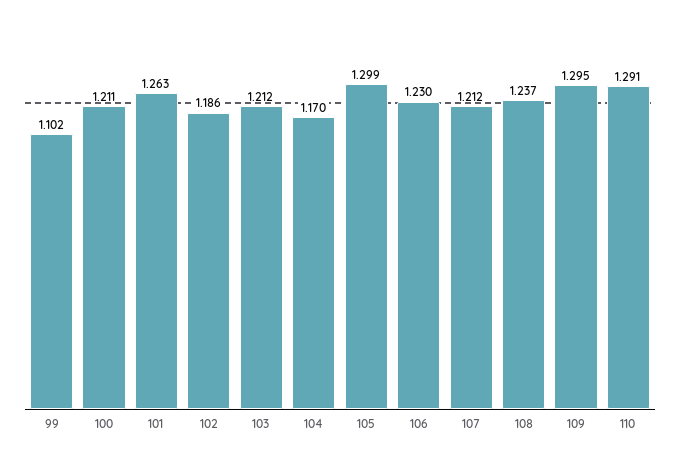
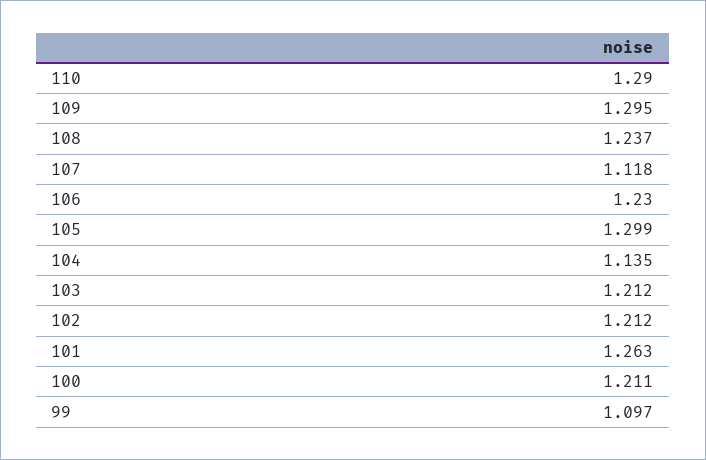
  {
-   "99": 1.102,
+   "99": 1.097,
    "100": 1.211,
    "101": 1.263,
-   "102": 1.186,
+   "102": 1.212,
    "103": 1.212,
-   "104": 1.17,
+   "104": 1.135,
    "105": 1.299,
    "106": 1.23,
-   "107": 1.212,
+   "107": 1.118,
    "108": 1.237,
    "109": 1.295,
-   "110": 1.291
+   "110": 1.29
  }

